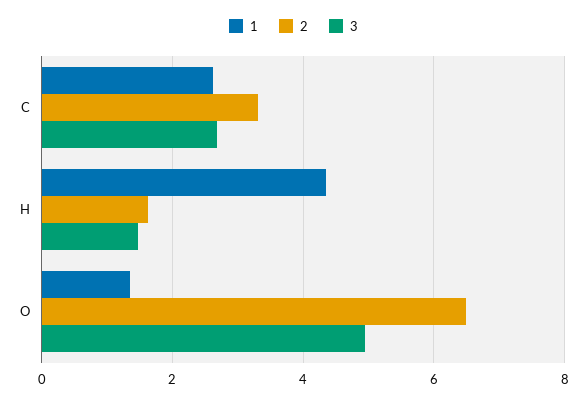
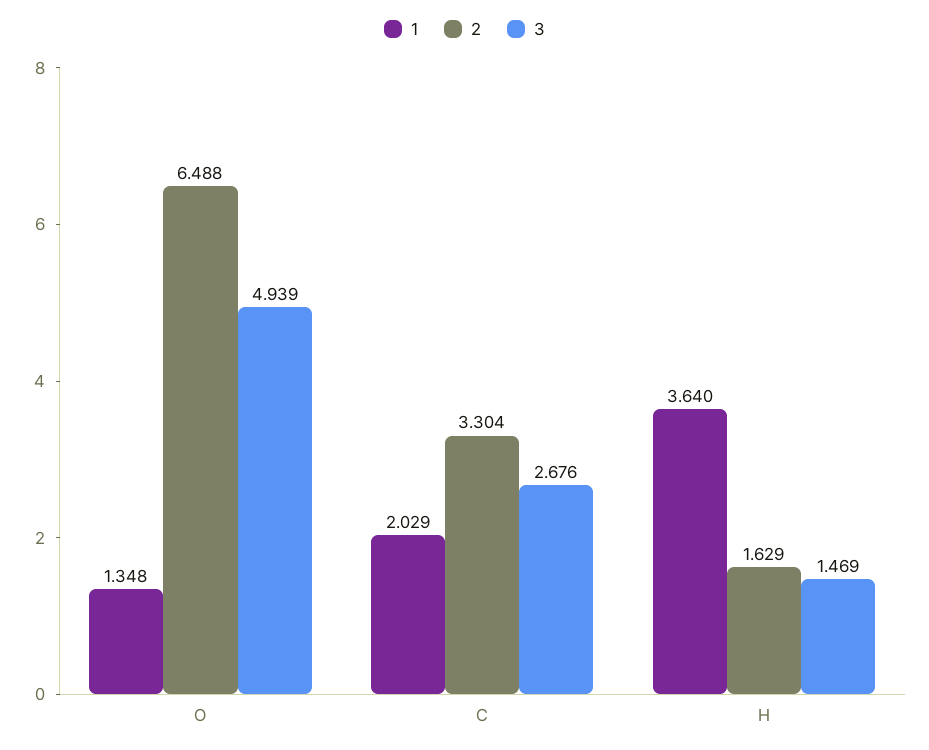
  {
    "1": {
-     "C": 2.6,
+     "C": 2.029,
-     "H": 4.4,
+     "H": 3.64,
      "O": 1.348
    },
    "2": {
      "C": 3.304,
      "H": 1.629,
      "O": 6.488
    },
    "3": {
      "C": 2.676,
      "H": 1.469,
      "O": 4.939
    }
  }

